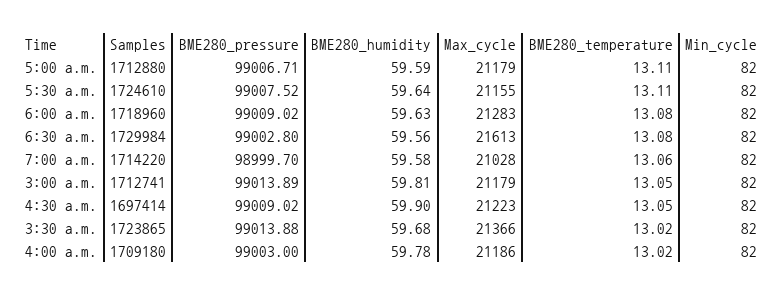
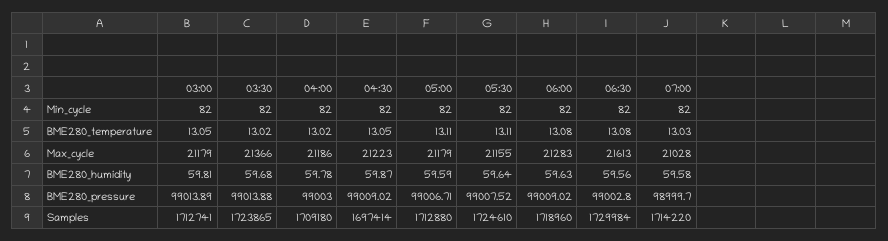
  {
    "Samples": {
      "5:00 a.m.": 1712880,
      "5:30 a.m.": 1724610,
      "6:00 a.m.": 1718960,
      "6:30 a.m.": 1729984,
      "7:00 a.m.": 1714220,
      "3:00 a.m.": 1712741,
      "4:30 a.m.": 1697414,
      "3:30 a.m.": 1723865,
      "4:00 a.m.": 1709180
    },
    "BME280_pressure": {
      "5:00 a.m.": 99006.71,
      "5:30 a.m.": 99007.52,
      "6:00 a.m.": 99009.02,
      "6:30 a.m.": 99002.8,
      "7:00 a.m.": 98999.7,
      "3:00 a.m.": 99013.89,
      "4:30 a.m.": 99009.02,
      "3:30 a.m.": 99013.88,
      "4:00 a.m.": 99003
    },
    "BME280_humidity": {
      "5:00 a.m.": 59.59,
      "5:30 a.m.": 59.64,
      "6:00 a.m.": 59.63,
      "6:30 a.m.": 59.56,
      "7:00 a.m.": 59.58,
      "3:00 a.m.": 59.81,
-     "4:30 a.m.": 59.9,
+     "4:30 a.m.": 59.87,
      "3:30 a.m.": 59.68,
      "4:00 a.m.": 59.78
    },
    "Max_cycle": {
      "5:00 a.m.": 21179,
      "5:30 a.m.": 21155,
      "6:00 a.m.": 21283,
      "6:30 a.m.": 21613,
      "7:00 a.m.": 21028,
      "3:00 a.m.": 21179,
      "4:30 a.m.": 21223,
      "3:30 a.m.": 21366,
      "4:00 a.m.": 21186
    },
    "BME280_temperature": {
      "5:00 a.m.": 13.11,
      "5:30 a.m.": 13.11,
      "6:00 a.m.": 13.08,
      "6:30 a.m.": 13.08,
-     "7:00 a.m.": 13.06,
+     "7:00 a.m.": 13.03,
      "3:00 a.m.": 13.05,
      "4:30 a.m.": 13.05,
      "3:30 a.m.": 13.02,
      "4:00 a.m.": 13.02
    },
    "Min_cycle": {
      "5:00 a.m.": 82,
      "5:30 a.m.": 82,
      "6:00 a.m.": 82,
      "6:30 a.m.": 82,
      "7:00 a.m.": 82,
      "3:00 a.m.": 82,
      "4:30 a.m.": 82,
      "3:30 a.m.": 82,
      "4:00 a.m.": 82
    }
  }

